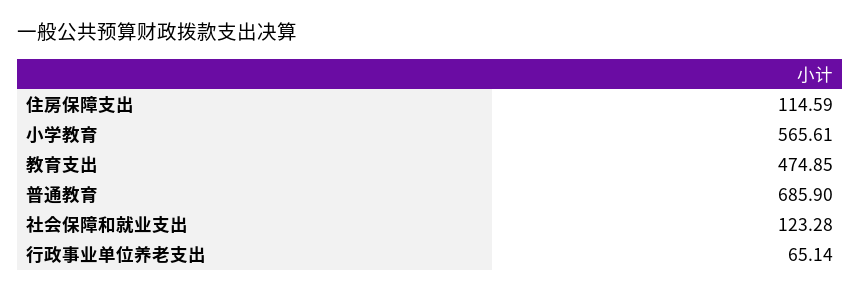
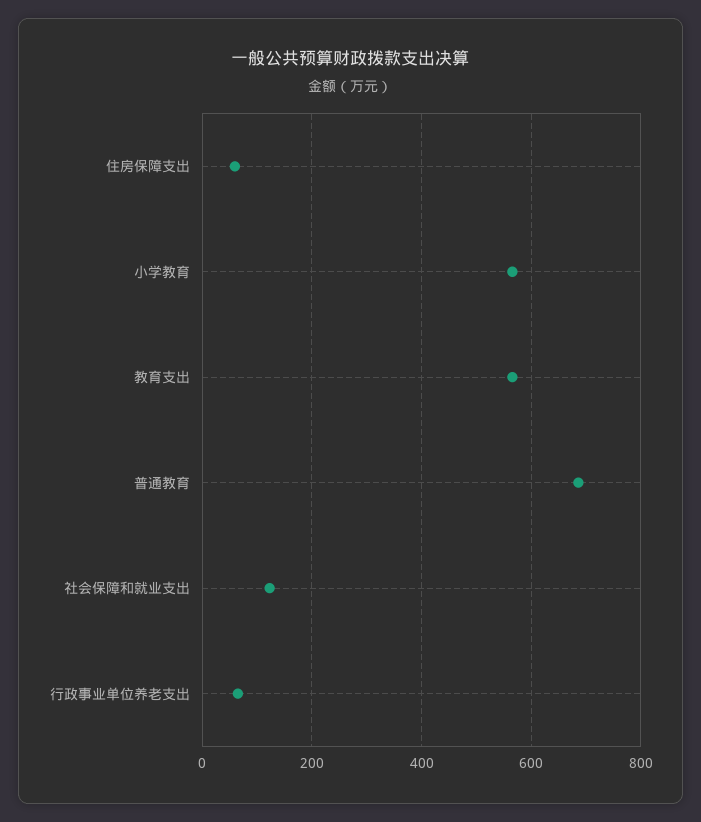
  {
-   "住房保障支出": 114.59,
+   "住房保障支出": 60,
    "小学教育": 565.61,
-   "教育支出": 474.85,
+   "教育支出": 560,
    "普通教育": 685.9,
    "社会保障和就业支出": 123.28,
    "行政事业单位养老支出": 65.14
  }

